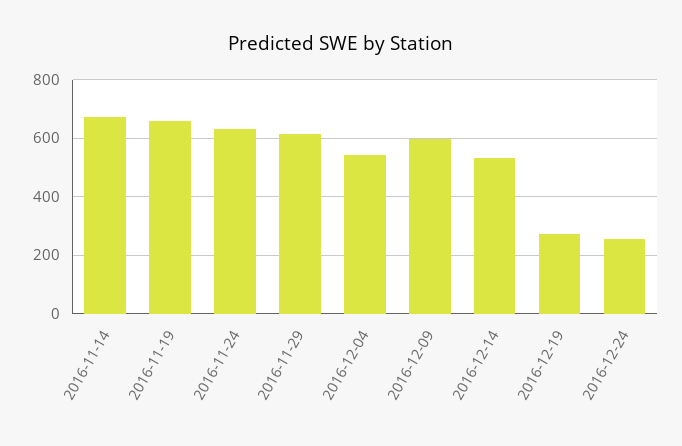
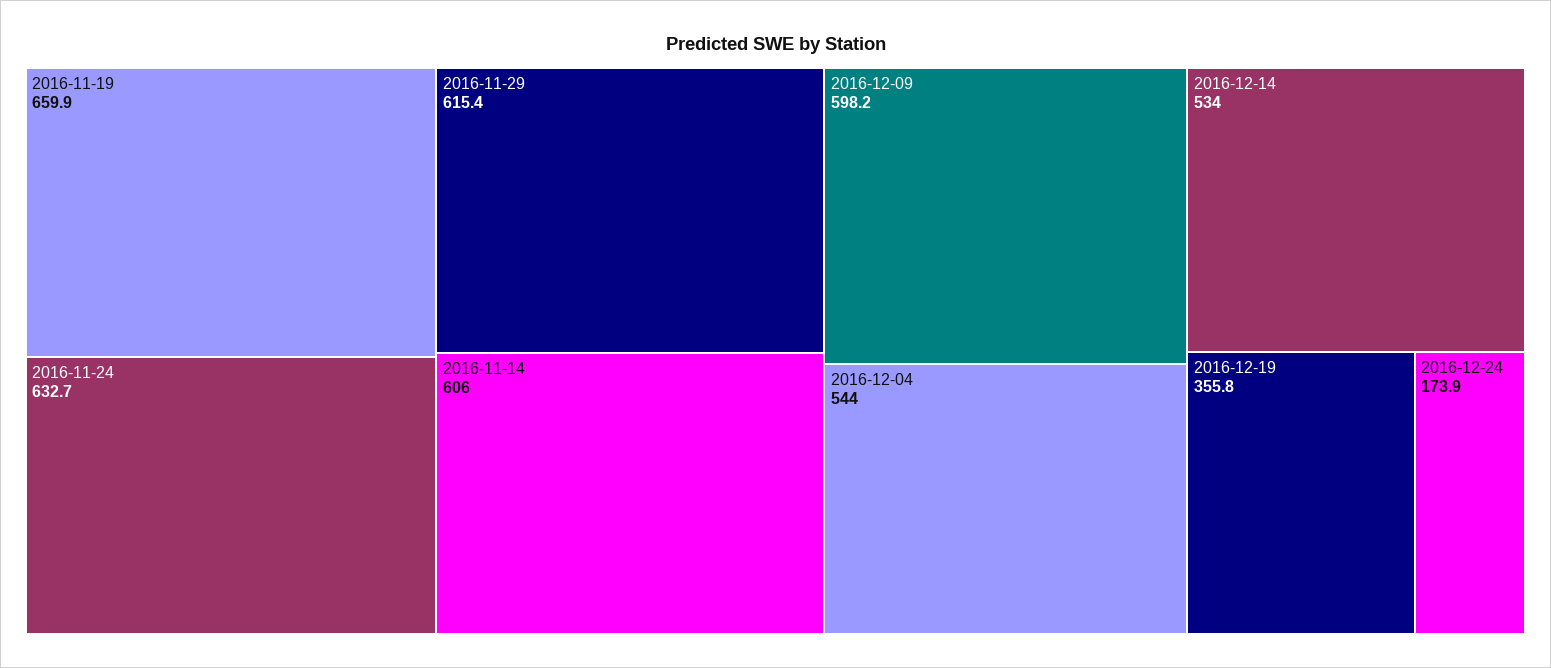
  {
-   "2016-11-14": 675,
+   "2016-11-14": 606,
    "2016-11-19": 659.9,
    "2016-11-24": 632.7,
    "2016-11-29": 615.4,
    "2016-12-04": 544,
    "2016-12-09": 598.2,
    "2016-12-14": 534,
-   "2016-12-19": 275,
+   "2016-12-19": 355.8,
-   "2016-12-24": 250
+   "2016-12-24": 173.9
  }

